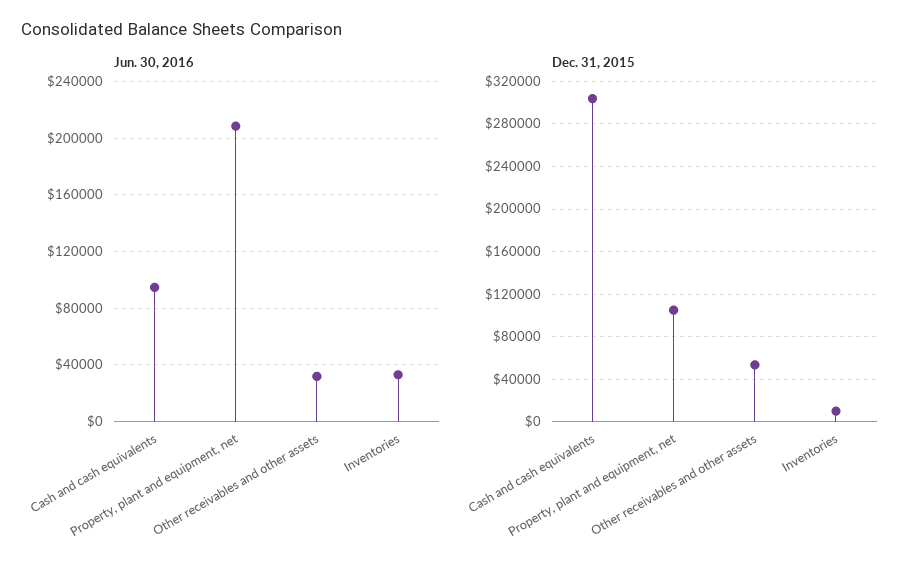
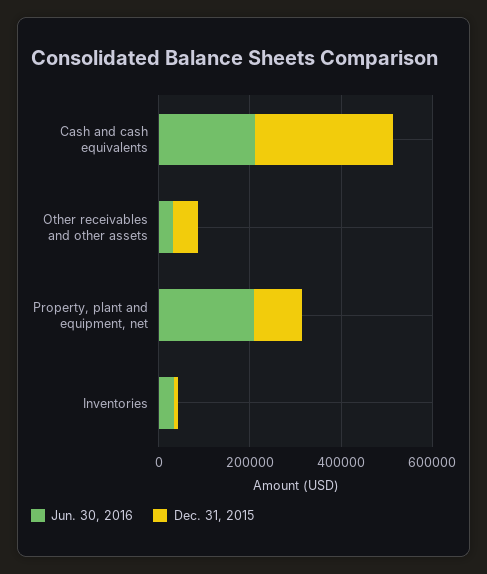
  {
    "Jun. 30, 2016": {
-     "Cash and cash equivalents": 95000,
+     "Cash and cash equivalents": 200000,
      "Property, plant and equipment, net": 210000,
      "Other receivables and other assets": 30000,
      "Inventories": 35000
    },
    "Dec. 31, 2015": {
      "Cash and cash equivalents": 300000,
      "Property, plant and equipment, net": 100000,
      "Other receivables and other assets": 50000,
      "Inventories": 10000
    }
  }

